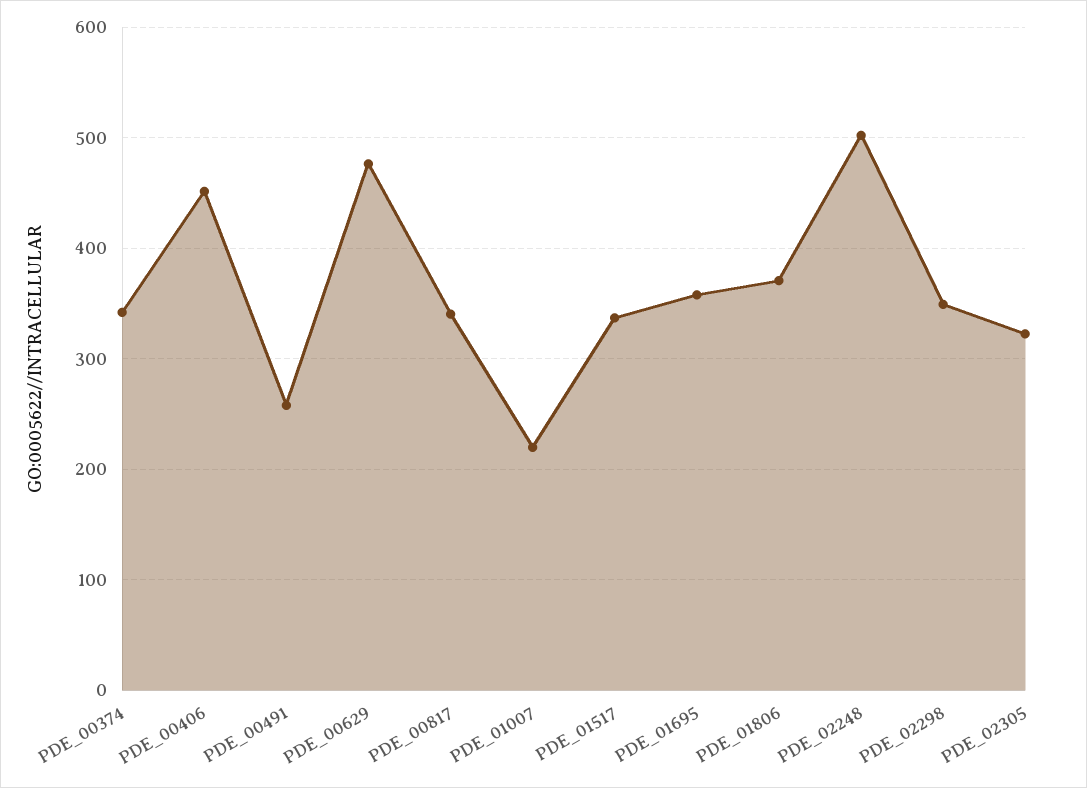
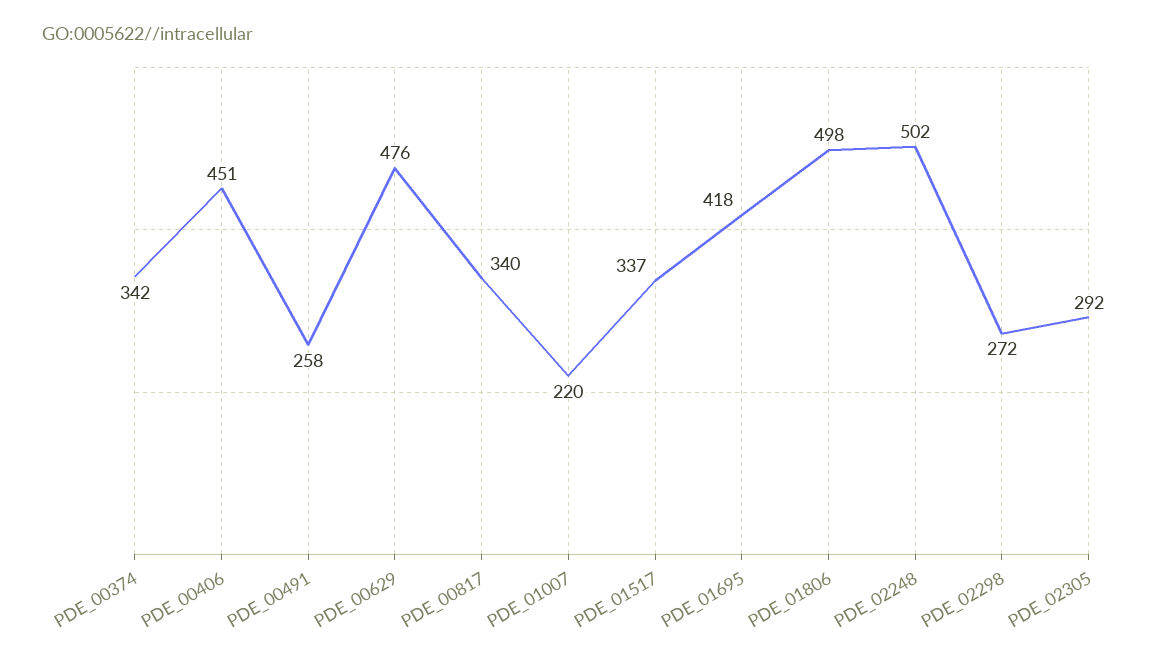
  {
    "PDE_00374": 342,
    "PDE_00406": 451,
    "PDE_00491": 258,
    "PDE_00629": 476,
    "PDE_00817": 340,
    "PDE_01007": 220,
    "PDE_01517": 337,
-   "PDE_01695": 360,
+   "PDE_01695": 418,
-   "PDE_01806": 370,
+   "PDE_01806": 498,
    "PDE_02248": 502,
-   "PDE_02298": 350,
+   "PDE_02298": 272,
-   "PDE_02305": 320
+   "PDE_02305": 292
  }

